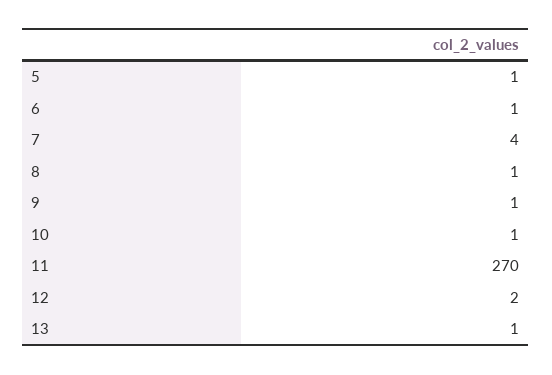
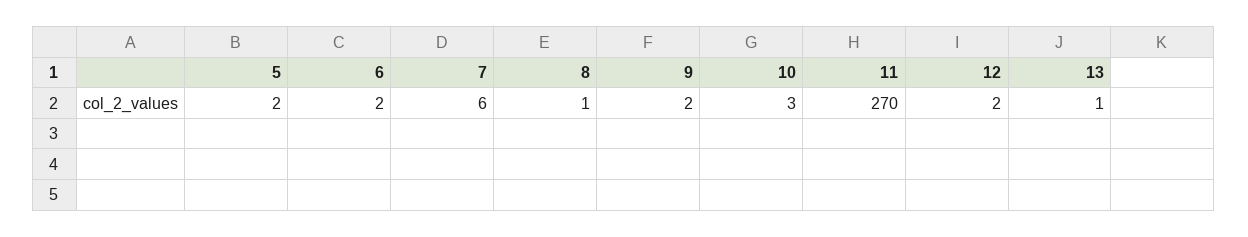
  {
-   "5": 1,
+   "5": 2,
-   "6": 1,
+   "6": 2,
-   "7": 4,
+   "7": 6,
    "8": 1,
-   "9": 1,
+   "9": 2,
-   "10": 1,
+   "10": 3,
    "11": 270,
    "12": 2,
    "13": 1
  }

